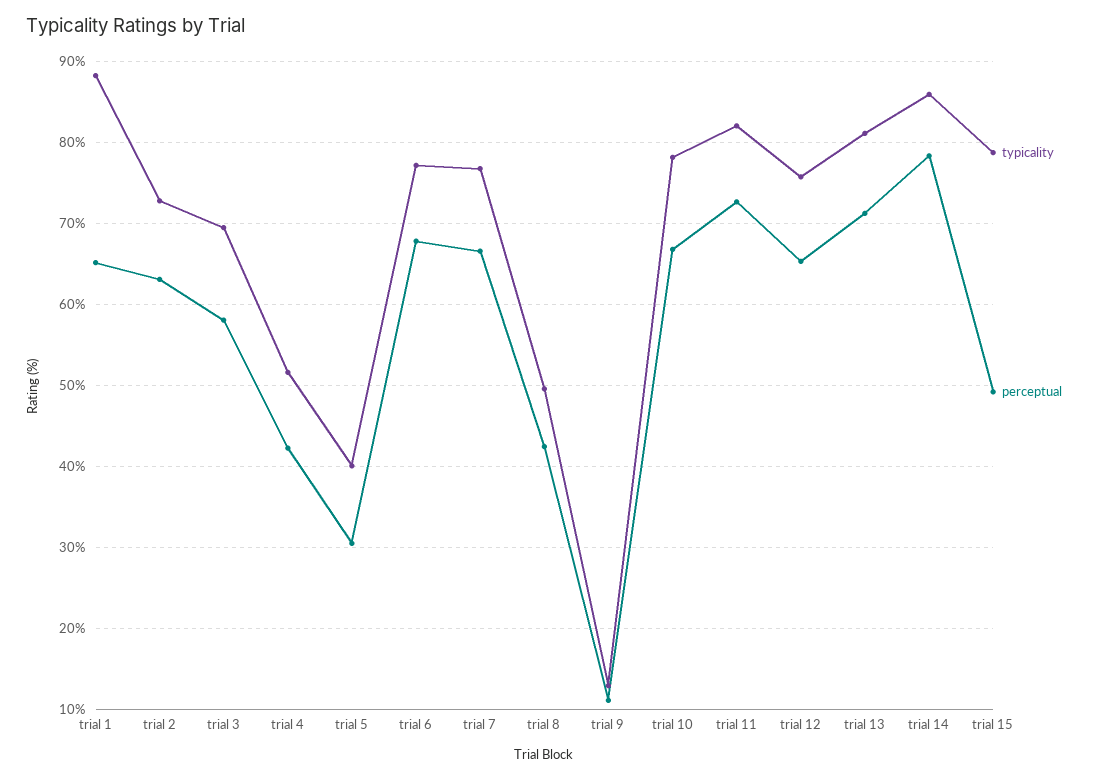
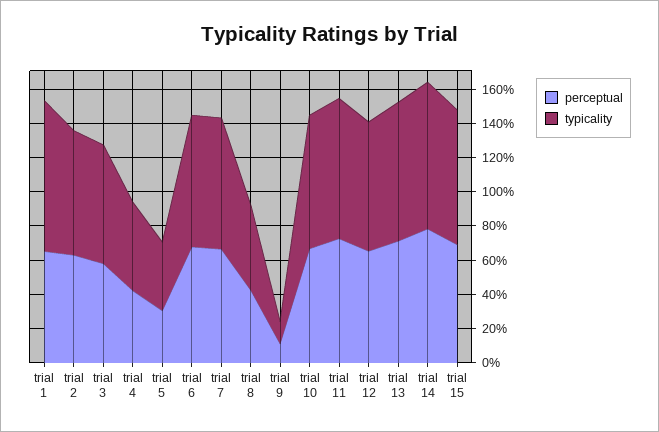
  {
    "typicality": {
      "trial 1": 88,
      "trial 2": 73,
      "trial 3": 69,
      "trial 4": 52,
      "trial 5": 40,
      "trial 6": 77,
      "trial 7": 77,
      "trial 8": 50,
      "trial 9": 13,
      "trial 10": 78,
      "trial 11": 82,
      "trial 12": 76,
      "trial 13": 81,
      "trial 14": 86,
      "trial 15": 79
    },
    "perceptual": {
      "trial 1": 65,
      "trial 2": 63,
      "trial 3": 58,
      "trial 4": 42,
      "trial 5": 30,
      "trial 6": 68,
      "trial 7": 67,
      "trial 8": 42,
      "trial 9": 11,
      "trial 10": 67,
      "trial 11": 73,
      "trial 12": 65,
      "trial 13": 71,
      "trial 14": 78,
-     "trial 15": 49
+     "trial 15": 70
    }
  }

